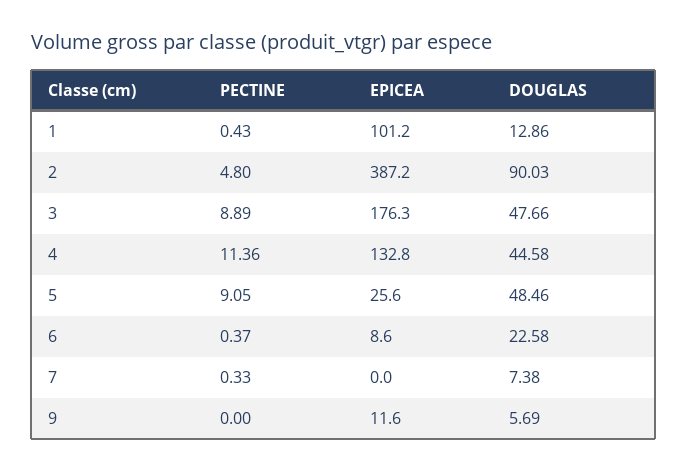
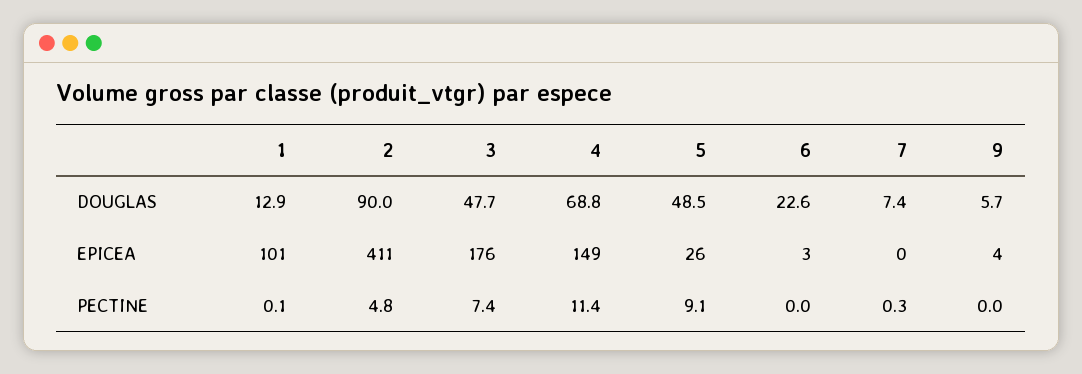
  {
    "PECTINE": {
-     "1": 0.43,
+     "1": 0.1,
      "2": 4.8,
-     "3": 8.89,
+     "3": 7.4,
      "4": 11.36,
      "5": 9.05,
-     "6": 0.37,
+     "6": 0,
      "7": 0.33,
      "9": 0
    },
    "EPICEA": {
      "1": 101.2,
-     "2": 387.2,
+     "2": 411,
      "3": 176.3,
-     "4": 132.8,
+     "4": 149,
      "5": 25.6,
-     "6": 8.6,
+     "6": 3,
      "7": 0,
-     "9": 11.6
+     "9": 4
    },
    "DOUGLAS": {
      "1": 12.86,
      "2": 90.03,
      "3": 47.66,
-     "4": 44.58,
+     "4": 68.8,
      "5": 48.46,
      "6": 22.58,
      "7": 7.38,
      "9": 5.69
    }
  }

